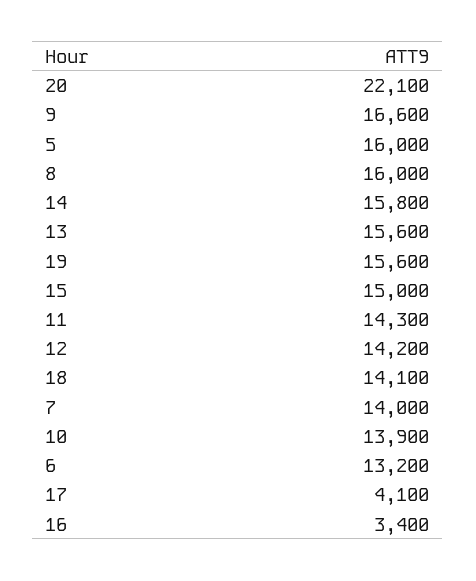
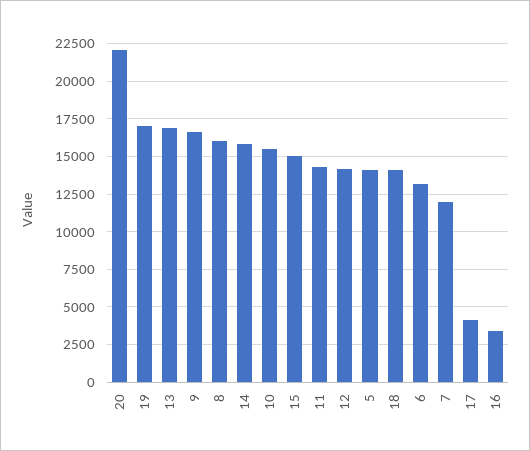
  {
    "20": 22100,
    "9": 16600,
-   "5": 16000,
+   "5": 14000,
    "8": 16000,
    "14": 15800,
-   "13": 15600,
+   "13": 17000,
-   "19": 15600,
+   "19": 17000,
    "15": 15000,
    "11": 14300,
    "12": 14200,
    "18": 14100,
-   "7": 14000,
+   "7": 12000,
-   "10": 13900,
+   "10": 15500,
    "6": 13200,
    "17": 4100,
    "16": 3400
  }

